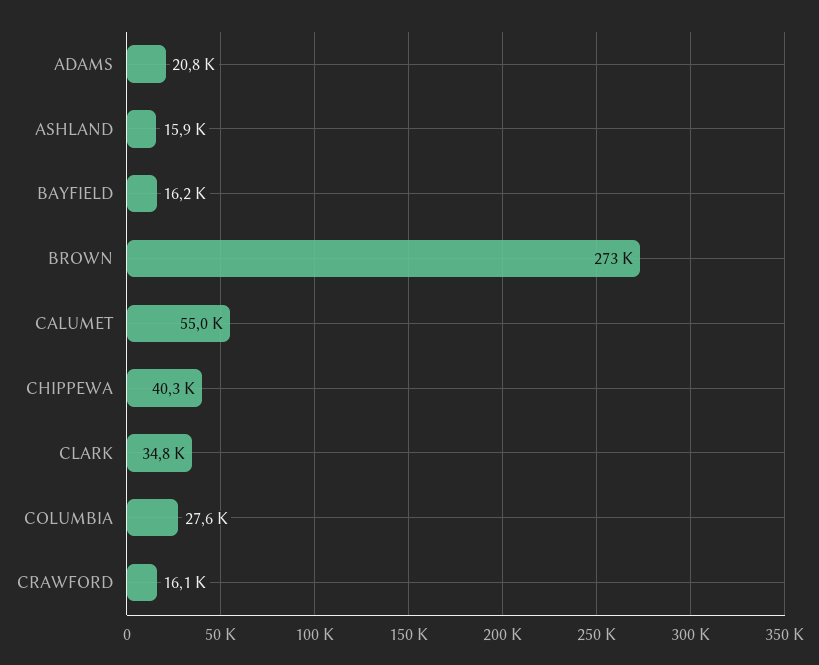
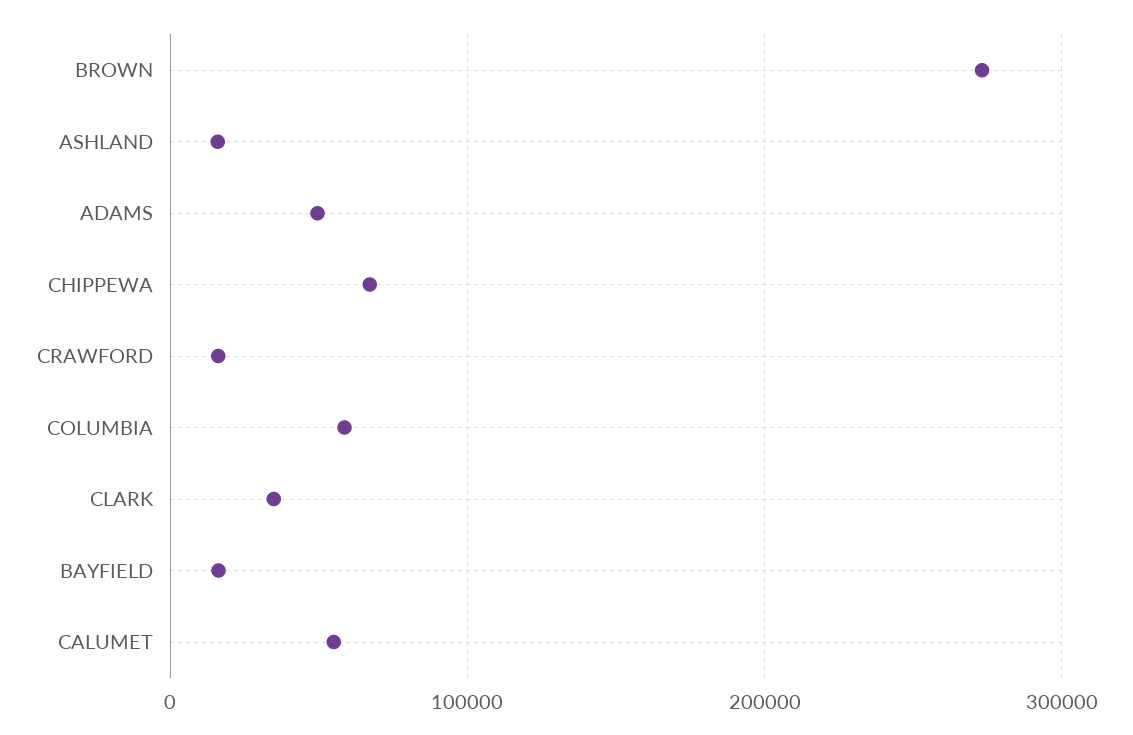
  {
-   "ADAMS": 20800,
+   "ADAMS": 50000,
    "ASHLAND": 15900,
    "BAYFIELD": 16200,
    "BROWN": 273000,
    "CALUMET": 55000,
-   "CHIPPEWA": 40300,
+   "CHIPPEWA": 70000,
    "CLARK": 34800,
-   "COLUMBIA": 27600,
+   "COLUMBIA": 60000,
    "CRAWFORD": 16100
  }

